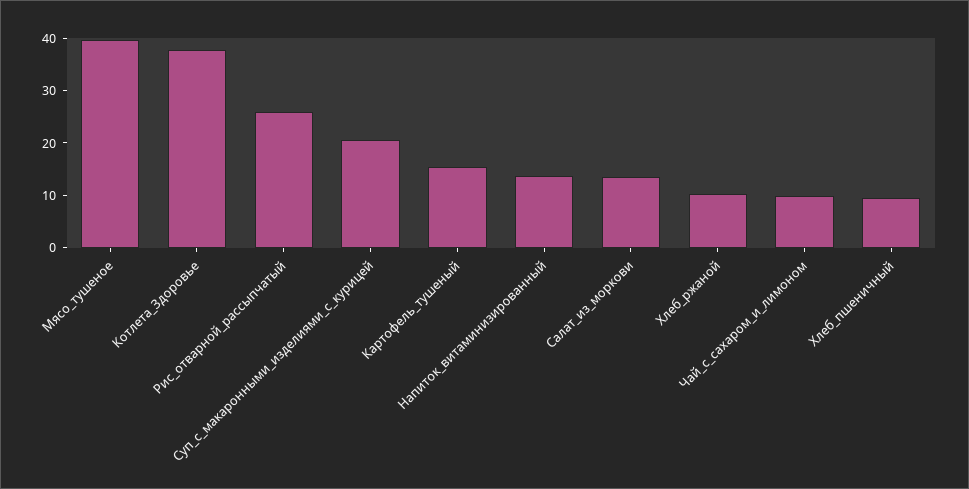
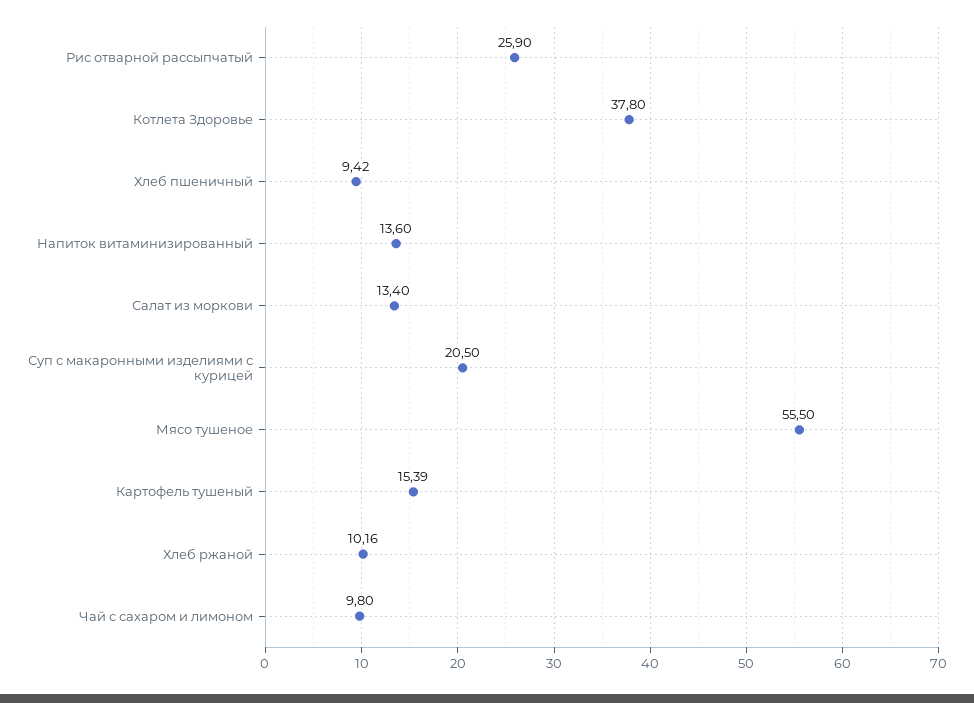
  {
-   "Мясо_тушеное": 40,
+   "Мясо_тушеное": 55.5,
    "Котлета_Здоровье": 37.8,
    "Рис_отварной_рассыпчатый": 25.9,
    "Суп_с_макаронными_изделиями_с_курицей": 20.5,
    "Картофель_тушеный": 15.39,
    "Напиток_витаминизированный": 13.6,
    "Салат_из_моркови": 13.4,
    "Хлеб_ржаной": 10.16,
    "Чай_с_сахаром_и_лимоном": 9.8,
    "Хлеб_пшеничный": 9.42
  }

